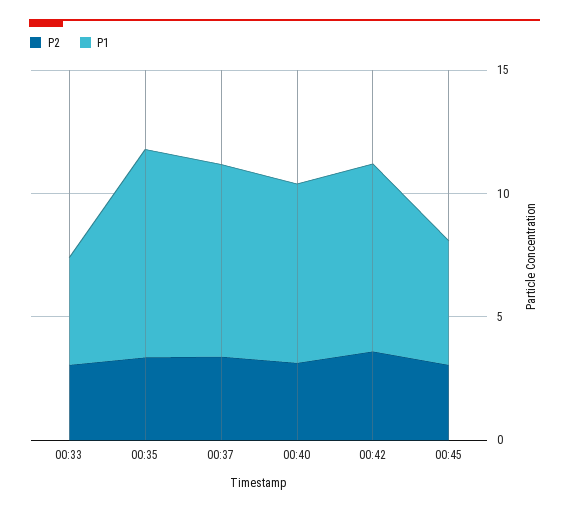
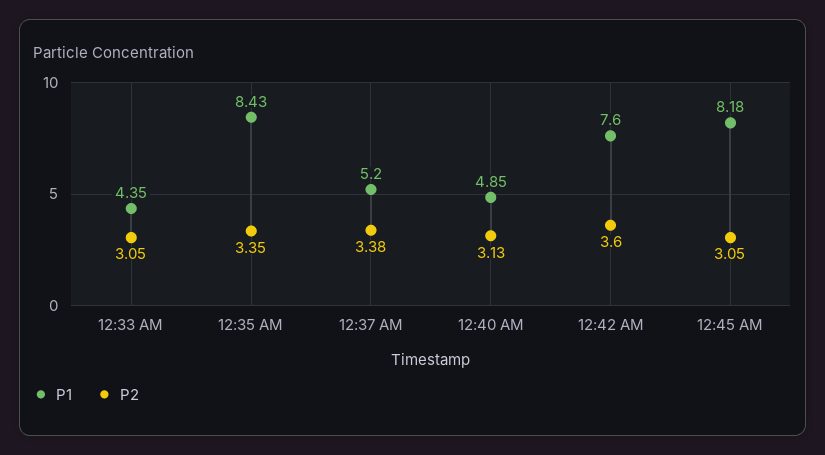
  {
    "P2": {
      "00:33": 3.05,
      "00:35": 3.35,
      "00:37": 3.38,
      "00:40": 3.13,
      "00:42": 3.6,
      "00:45": 3.05
    },
    "P1": {
      "00:33": 4.35,
      "00:35": 8.43,
-     "00:37": 8,
+     "00:37": 5.2,
-     "00:40": 7,
+     "00:40": 4.85,
      "00:42": 7.6,
-     "00:45": 5
+     "00:45": 8.18
    }
  }

